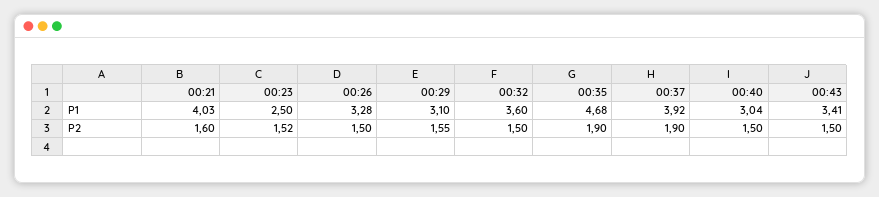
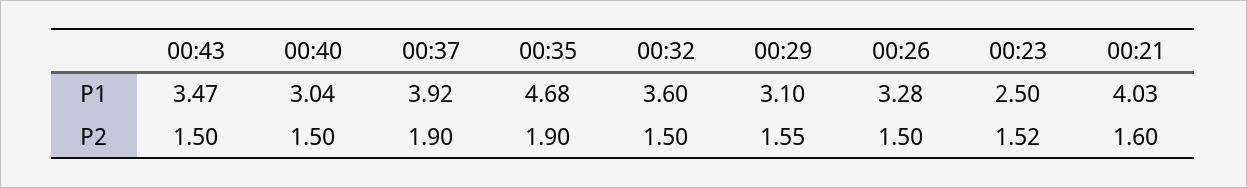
  {
    "00:21": {
      "P1": 4.03,
      "P2": 1.6
    },
    "00:23": {
      "P1": 2.5,
      "P2": 1.52
    },
    "00:26": {
      "P1": 3.28,
      "P2": 1.5
    },
    "00:29": {
      "P1": 3.1,
      "P2": 1.55
    },
    "00:32": {
      "P1": 3.6,
      "P2": 1.5
    },
    "00:35": {
      "P1": 4.68,
      "P2": 1.9
    },
    "00:37": {
      "P1": 3.92,
      "P2": 1.9
    },
    "00:40": {
      "P1": 3.04,
      "P2": 1.5
    },
    "00:43": {
-     "P1": 3.41,
+     "P1": 3.47,
      "P2": 1.5
    }
  }

